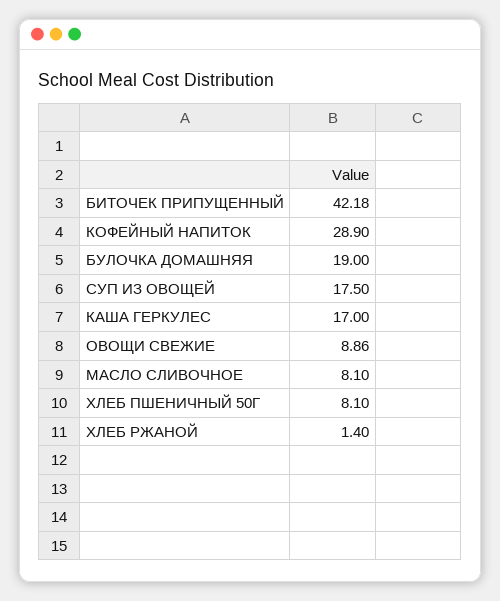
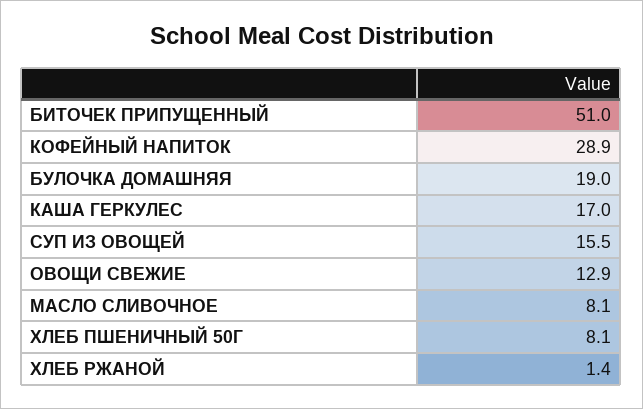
  {
-   "БИТОЧЕК ПРИПУЩЕННЫЙ": 42.18,
+   "БИТОЧЕК ПРИПУЩЕННЫЙ": 51,
    "КОФЕЙНЫЙ НАПИТОК": 28.9,
    "БУЛОЧКА ДОМАШНЯЯ": 19,
-   "СУП ИЗ ОВОЩЕЙ": 17.5,
+   "СУП ИЗ ОВОЩЕЙ": 15.5,
    "КАША ГЕРКУЛЕС": 17,
-   "ОВОЩИ СВЕЖИЕ": 8.86,
+   "ОВОЩИ СВЕЖИЕ": 12.9,
    "МАСЛО СЛИВОЧНОЕ": 8.1,
    "ХЛЕБ ПШЕНИЧНЫЙ 50Г": 8.1,
    "ХЛЕБ РЖАНОЙ": 1.4
  }

